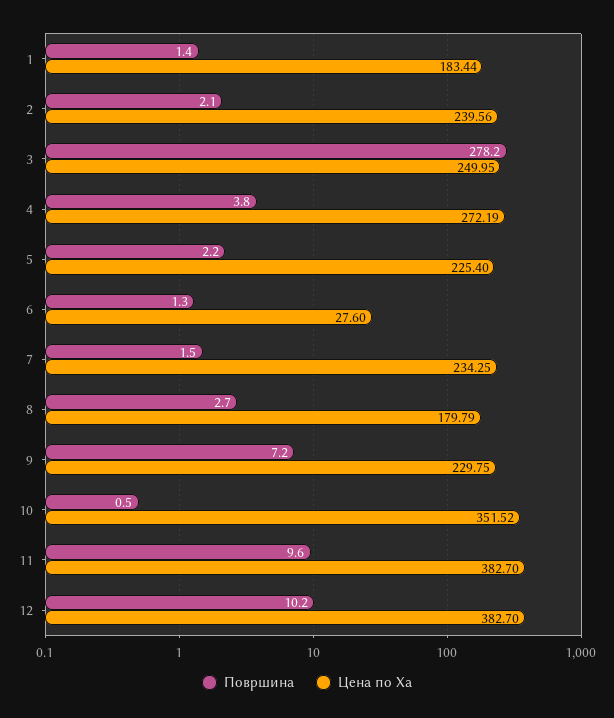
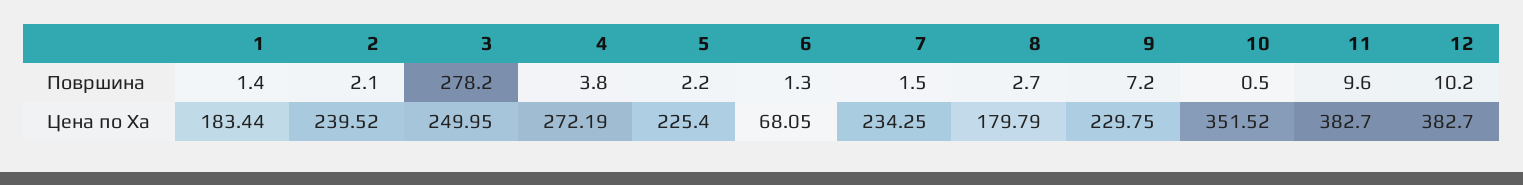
  {
    "Површина": {
      "1": 1.4,
      "2": 2.1,
      "3": 278.2,
      "4": 3.8,
      "5": 2.2,
      "6": 1.3,
      "7": 1.5,
      "8": 2.7,
      "9": 7.2,
      "10": 0.5,
      "11": 9.6,
      "12": 10.2
    },
    "Цена по Ха": {
      "1": 183.44,
-     "2": 239.56,
+     "2": 239.52,
      "3": 249.95,
      "4": 272.19,
      "5": 225.4,
-     "6": 27.6,
+     "6": 68.05,
      "7": 234.25,
      "8": 179.79,
      "9": 229.75,
      "10": 351.52,
      "11": 382.7,
      "12": 382.7
    }
  }

